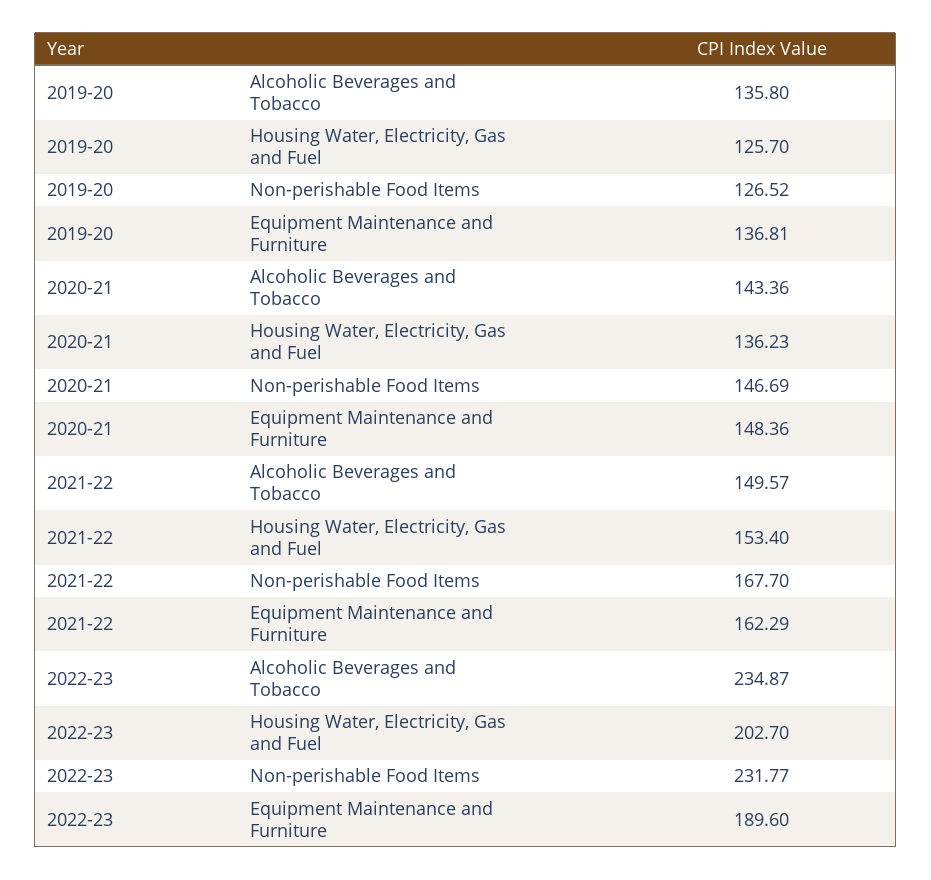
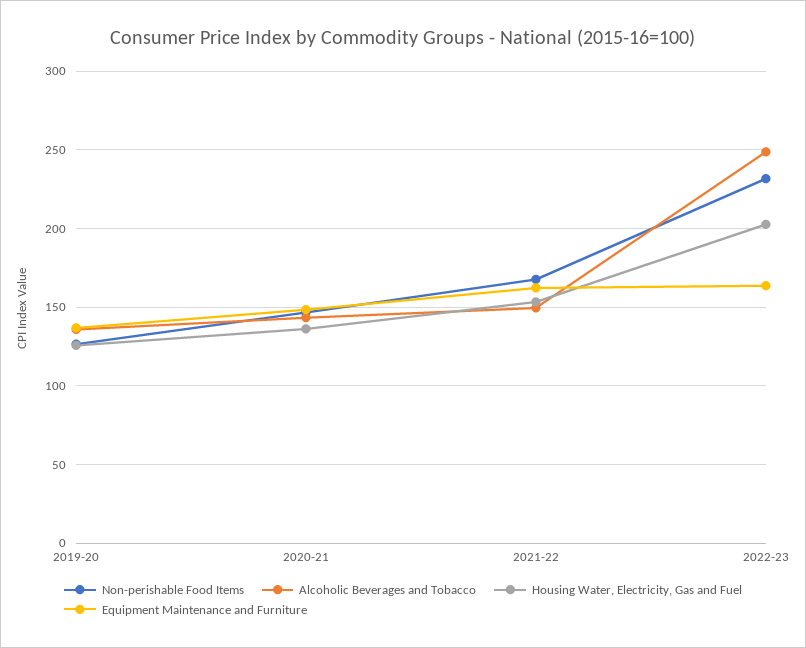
  {
    "Alcoholic Beverages and Tobacco": {
      "2019-20": 135.8,
      "2020-21": 143.36,
      "2021-22": 149.57,
-     "2022-23": 234.87
+     "2022-23": 250
    },
    "Housing Water, Electricity, Gas and Fuel": {
      "2019-20": 125.7,
      "2020-21": 136.23,
      "2021-22": 153.4,
      "2022-23": 202.7
    },
    "Non-perishable Food Items": {
      "2019-20": 126.52,
      "2020-21": 146.69,
      "2021-22": 167.7,
      "2022-23": 231.77
    },
    "Equipment Maintenance and Furniture": {
      "2019-20": 136.81,
      "2020-21": 148.36,
      "2021-22": 162.29,
-     "2022-23": 189.6
+     "2022-23": 165
    }
  }

